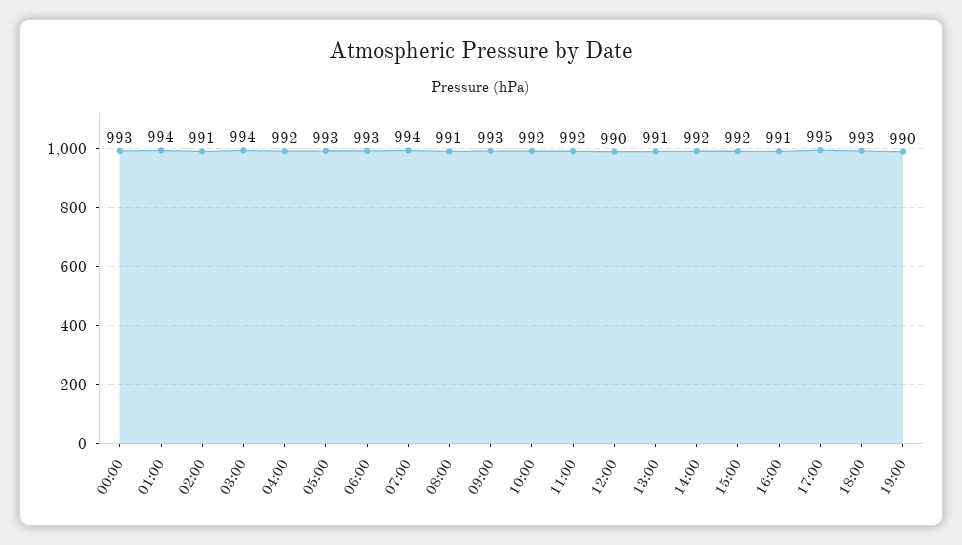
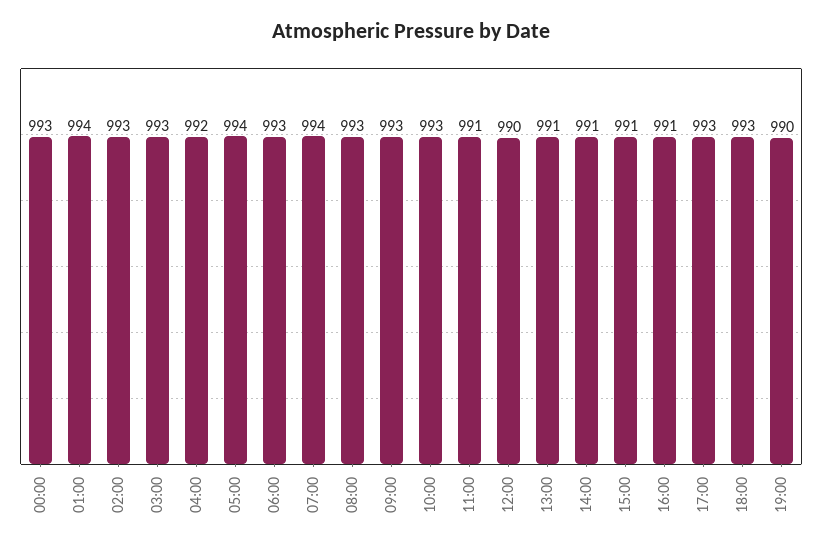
  {
    "00:00": 993,
    "01:00": 994,
-   "02:00": 991,
+   "02:00": 993,
-   "03:00": 994,
+   "03:00": 993,
    "04:00": 992,
-   "05:00": 993,
+   "05:00": 994,
    "06:00": 993,
    "07:00": 994,
-   "08:00": 991,
+   "08:00": 993,
    "09:00": 993,
-   "10:00": 992,
+   "10:00": 993,
-   "11:00": 992,
+   "11:00": 991,
    "12:00": 990,
    "13:00": 991,
-   "14:00": 992,
+   "14:00": 991,
-   "15:00": 992,
+   "15:00": 991,
    "16:00": 991,
-   "17:00": 995,
+   "17:00": 993,
    "18:00": 993,
    "19:00": 990
  }

